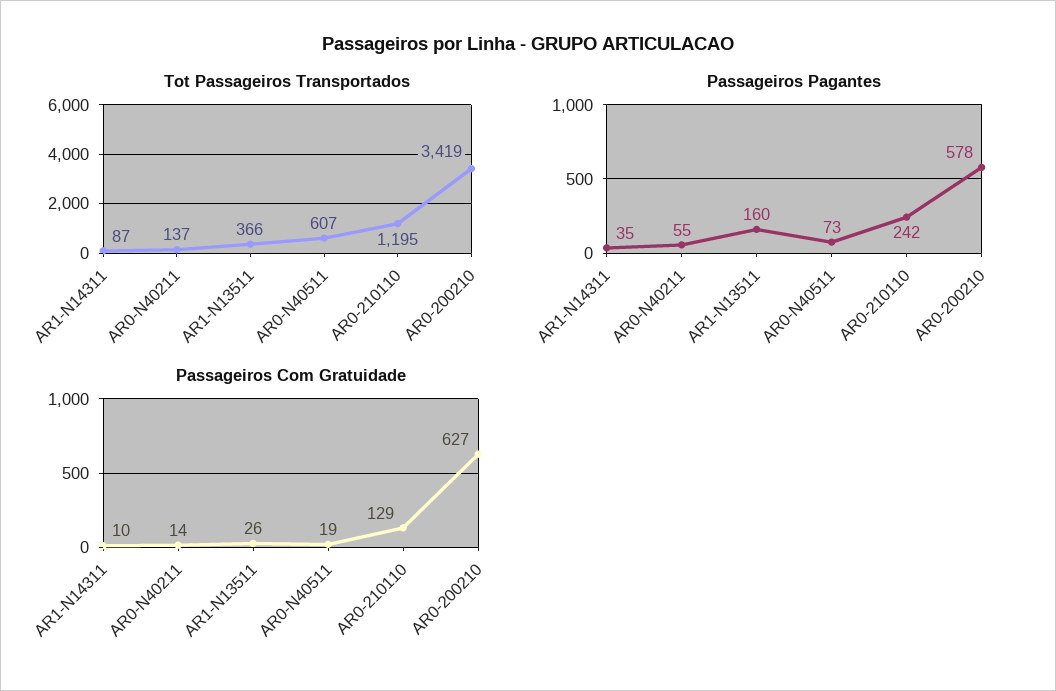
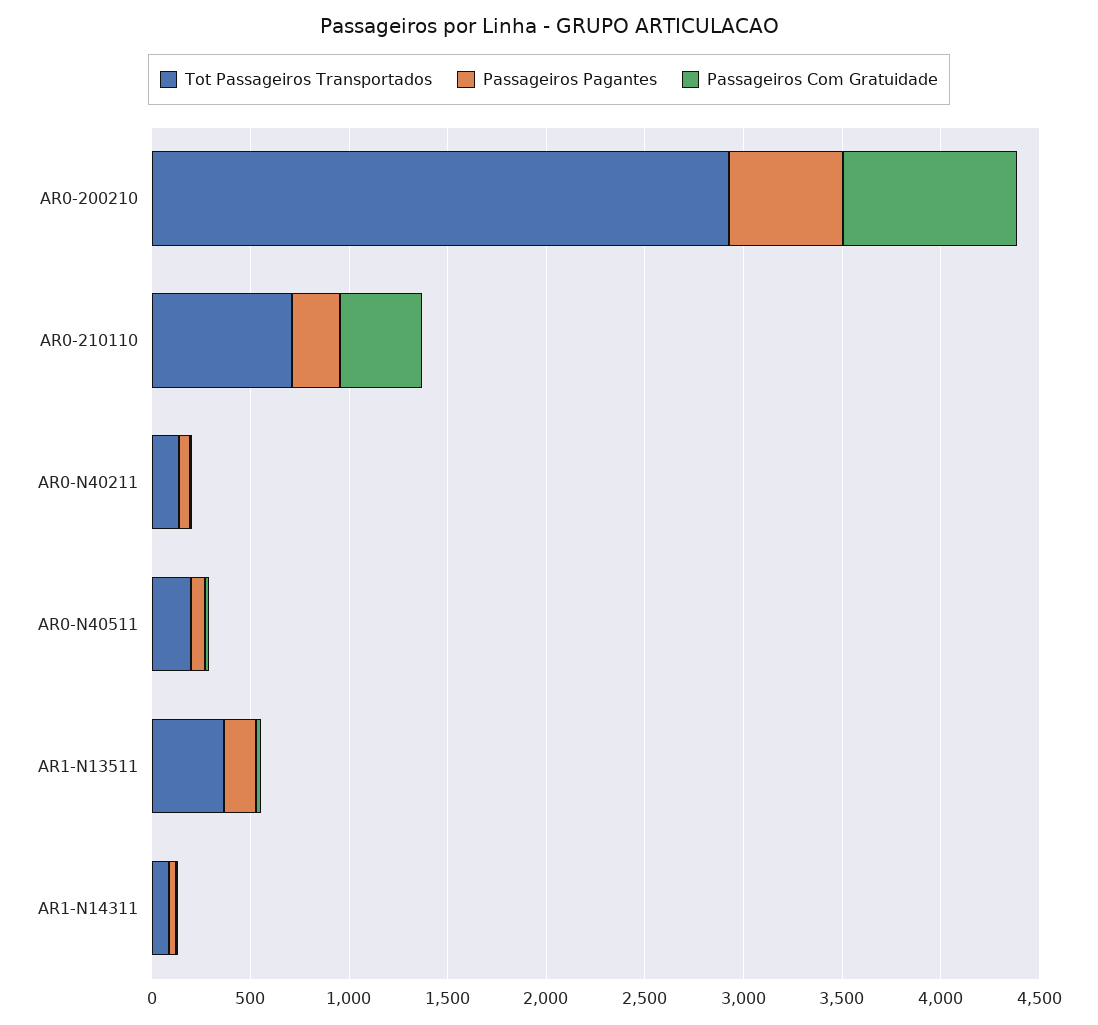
  {
    "Tot Passageiros Transportados": {
      "AR1-N14311": 87,
      "AR0-N40211": 137,
      "AR1-N13511": 366,
-     "AR0-N40511": 607,
+     "AR0-N40511": 200,
-     "AR0-210110": 1195,
+     "AR0-210110": 700,
-     "AR0-200210": 3419
+     "AR0-200210": 2900
    },
    "Passageiros Pagantes": {
      "AR1-N14311": 35,
      "AR0-N40211": 55,
      "AR1-N13511": 160,
      "AR0-N40511": 73,
      "AR0-210110": 242,
      "AR0-200210": 578
    },
    "Passageiros Com Gratuidade": {
      "AR1-N14311": 10,
      "AR0-N40211": 14,
      "AR1-N13511": 26,
      "AR0-N40511": 19,
-     "AR0-210110": 129,
+     "AR0-210110": 400,
-     "AR0-200210": 627
+     "AR0-200210": 900
    }
  }

